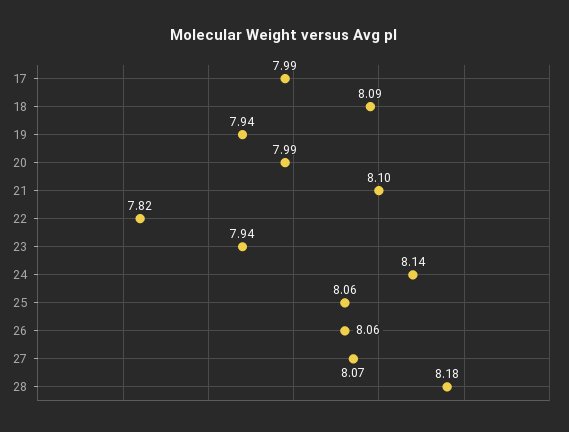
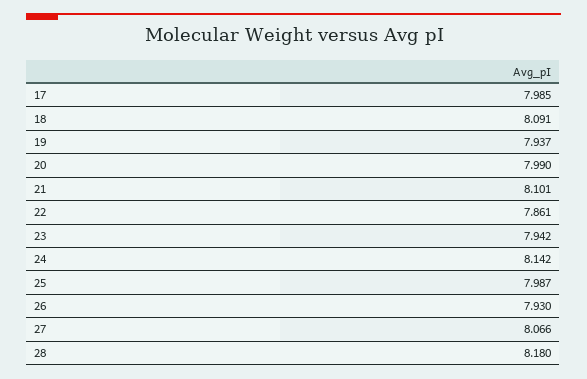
  {
    "17": 7.985,
    "18": 8.091,
    "19": 7.937,
    "20": 7.99,
    "21": 8.101,
-   "22": 7.82,
+   "22": 7.861,
    "23": 7.942,
    "24": 8.142,
-   "25": 8.06,
+   "25": 7.987,
-   "26": 8.06,
+   "26": 7.93,
    "27": 8.066,
    "28": 8.18
  }

